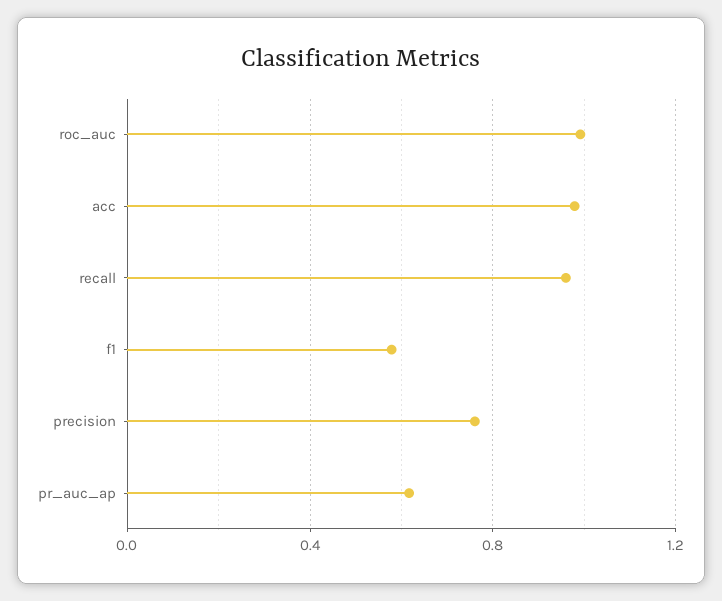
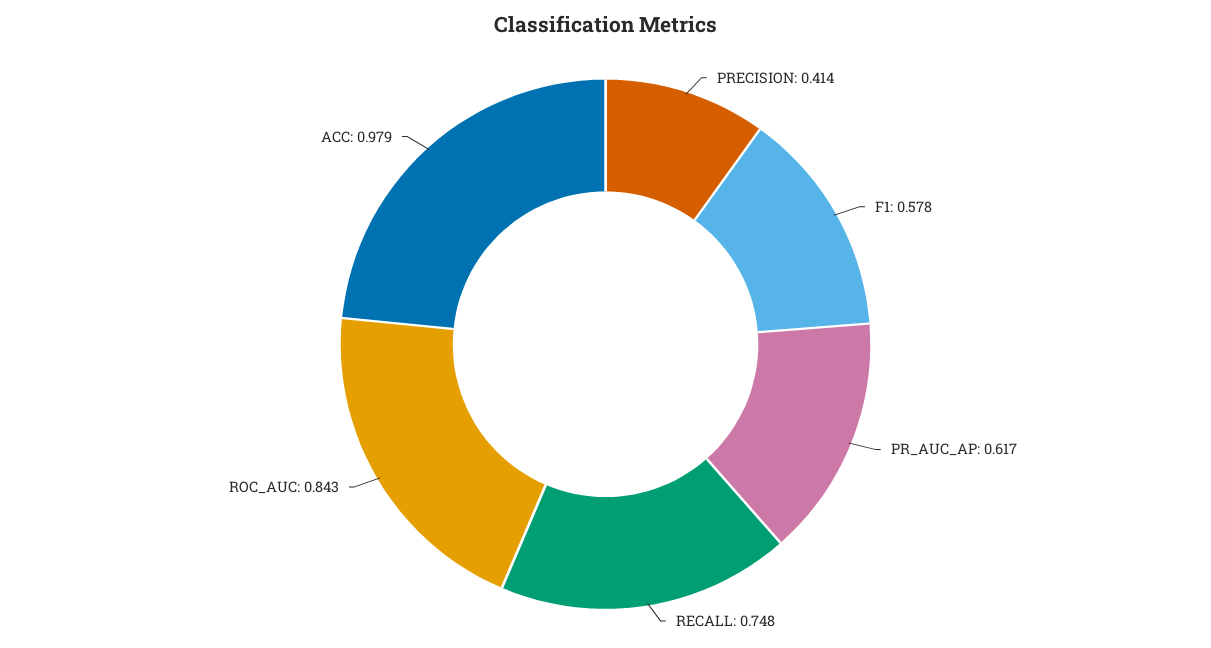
  {
-   "roc_auc": 1,
+   "roc_auc": 0.843,
    "acc": 0.979,
-   "recall": 0.95,
+   "recall": 0.748,
    "f1": 0.578,
-   "precision": 0.75,
+   "precision": 0.414,
    "pr_auc_ap": 0.617
  }

